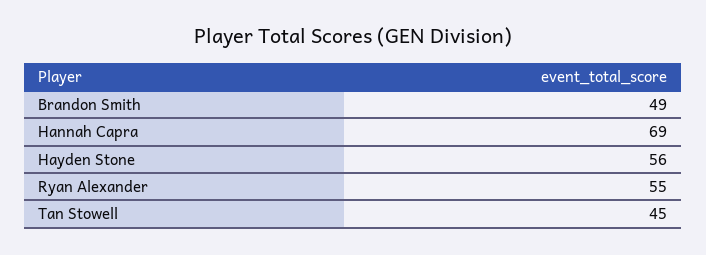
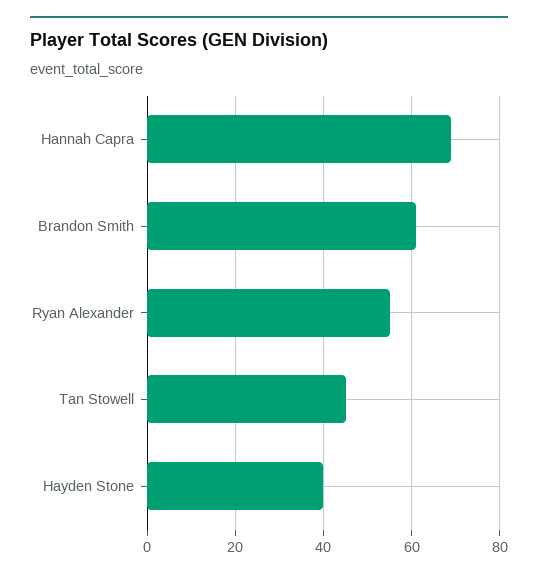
  {
-   "Brandon Smith": 49,
+   "Brandon Smith": 60,
    "Hannah Capra": 69,
-   "Hayden Stone": 56,
+   "Hayden Stone": 40,
    "Ryan Alexander": 55,
    "Tan Stowell": 45
  }

